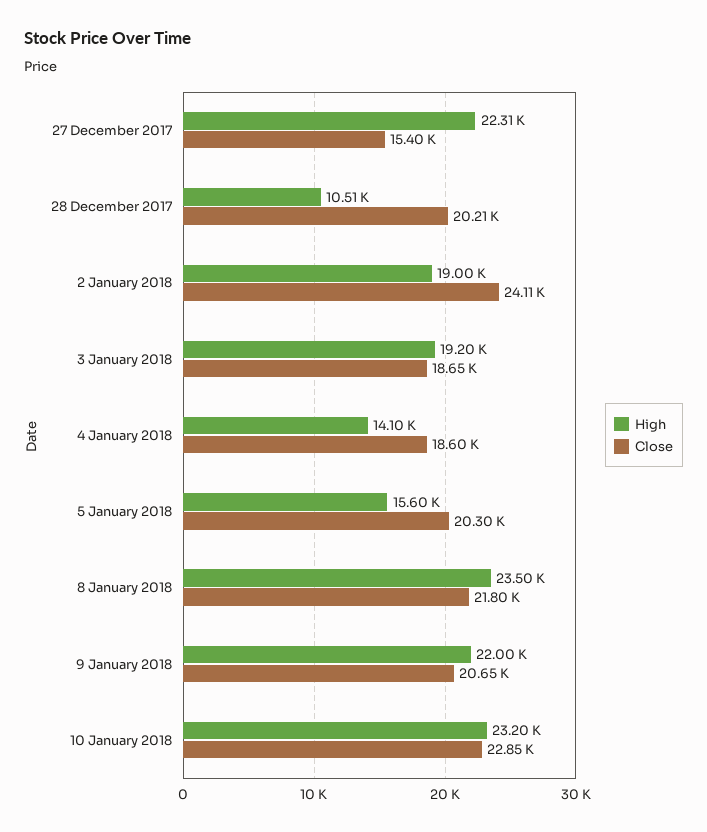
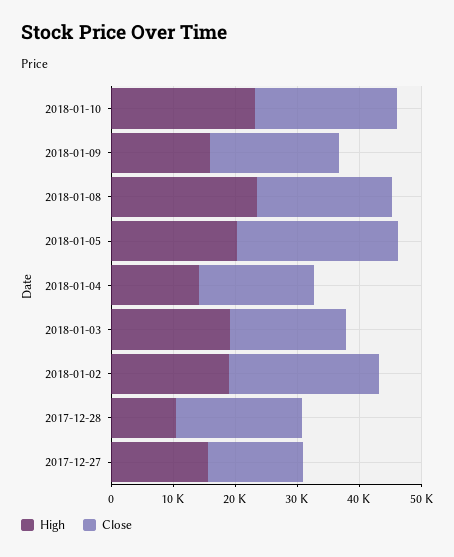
  {
    "High": {
-     "27 December 2017": 22310,
+     "27 December 2017": 16000,
      "28 December 2017": 10510,
      "2 January 2018": 19000,
      "3 January 2018": 19200,
      "4 January 2018": 14100,
-     "5 January 2018": 15600,
+     "5 January 2018": 20000,
      "8 January 2018": 23500,
-     "9 January 2018": 22000,
+     "9 January 2018": 16000,
      "10 January 2018": 23200
    },
    "Close": {
      "27 December 2017": 15400,
      "28 December 2017": 20210,
      "2 January 2018": 24110,
      "3 January 2018": 18650,
      "4 January 2018": 18600,
-     "5 January 2018": 20300,
+     "5 January 2018": 26000,
      "8 January 2018": 21800,
      "9 January 2018": 20650,
      "10 January 2018": 22850
    }
  }

